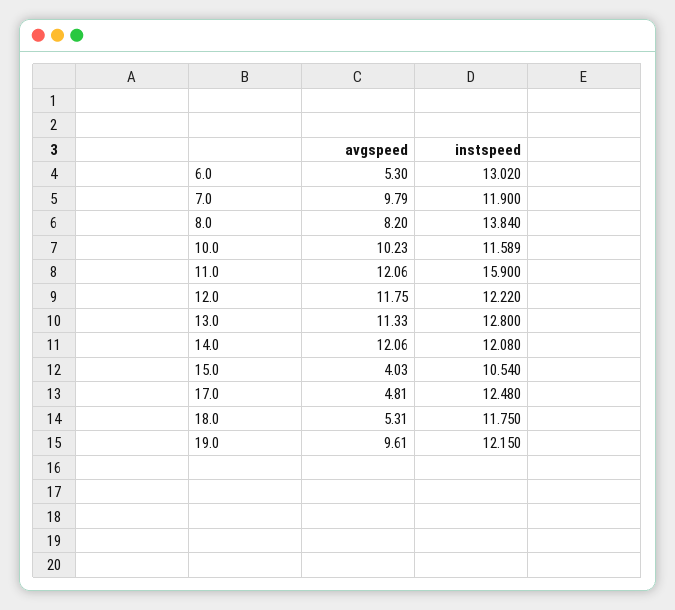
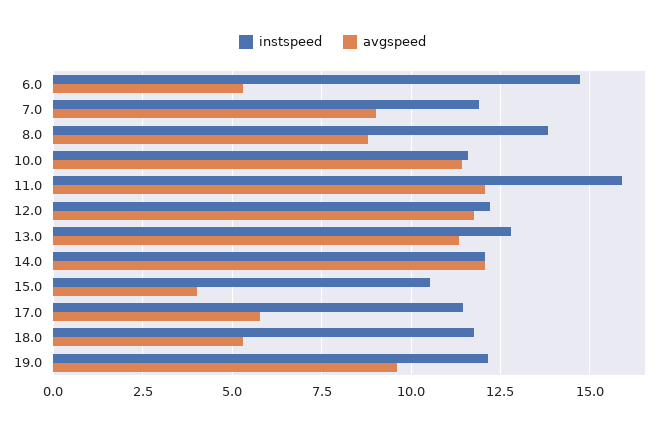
  {
    "avgspeed": {
      "6.0": 5.3,
-     "7.0": 9.79,
+     "7.0": 9,
-     "8.0": 8.2,
+     "8.0": 8.75,
-     "10.0": 10.23,
+     "10.0": 11.5,
      "11.0": 12.06,
      "12.0": 11.75,
      "13.0": 11.33,
      "14.0": 12.06,
      "15.0": 4.03,
-     "17.0": 4.81,
+     "17.0": 5.75,
      "18.0": 5.31,
      "19.0": 9.61
    },
    "instspeed": {
-     "6.0": 13.02,
+     "6.0": 14.75,
      "7.0": 11.9,
      "8.0": 13.84,
      "10.0": 11.589,
      "11.0": 15.9,
      "12.0": 12.22,
      "13.0": 12.8,
      "14.0": 12.08,
      "15.0": 10.54,
-     "17.0": 12.48,
+     "17.0": 11.5,
      "18.0": 11.75,
      "19.0": 12.15
    }
  }

